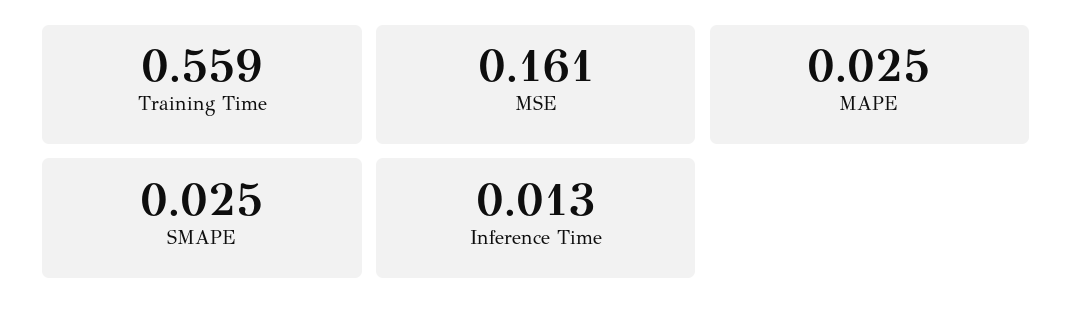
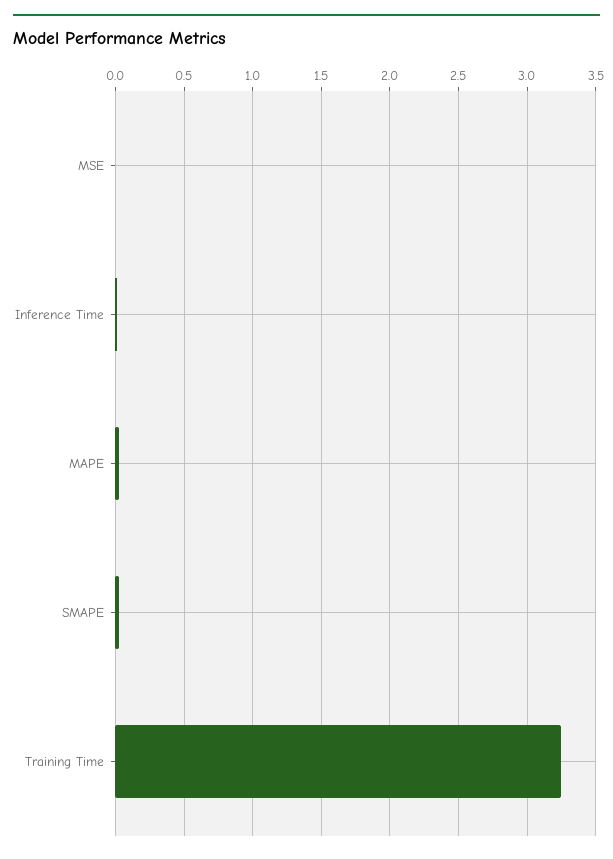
  {
-   "Training Time": 0.559,
+   "Training Time": 3.25,
-   "MSE": 0.161,
+   "MSE": 0,
    "MAPE": 0.025,
    "SMAPE": 0.025,
    "Inference Time": 0.013
  }

